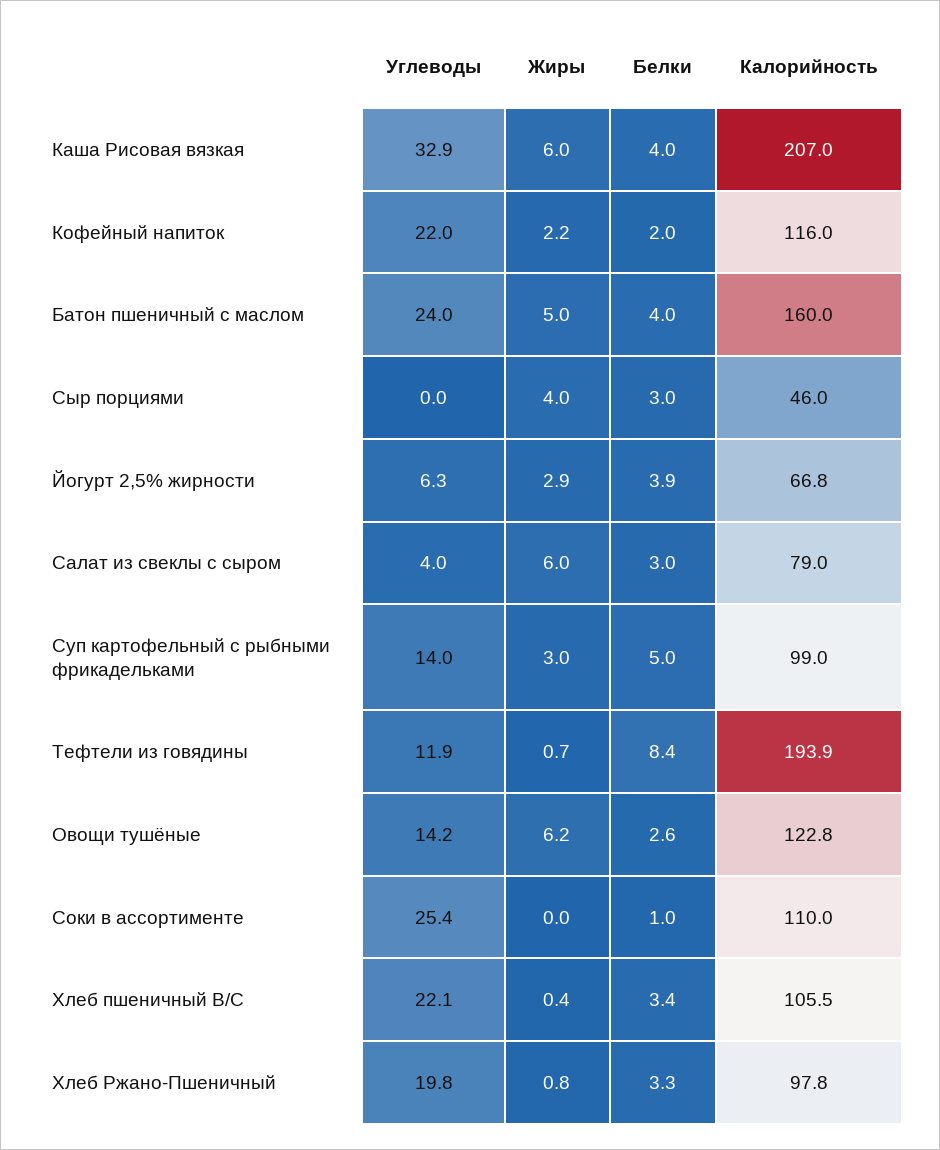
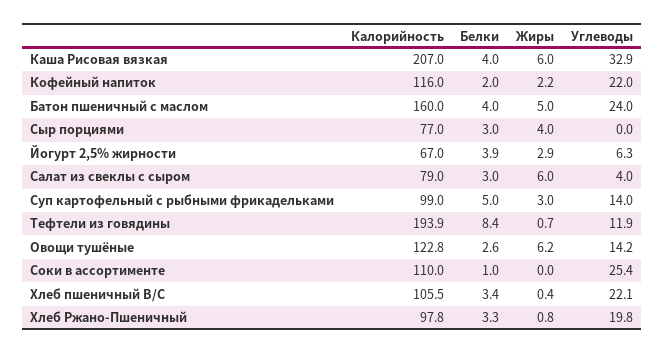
  {
    "Углеводы": {
      "Каша Рисовая вязкая": 32.9,
      "Кофейный напиток": 22,
      "Батон пшеничный с маслом": 24,
      "Сыр порциями": 0,
      "Йогурт 2,5% жирности": 6.3,
      "Салат из свеклы с сыром": 4,
      "Суп картофельный с рыбными фрикадельками": 14,
      "Тефтели из говядины": 11.9,
      "Овощи тушёные": 14.2,
      "Соки в ассортименте": 25.4,
      "Хлеб пшеничный В/С": 22.1,
      "Хлеб Ржано-Пшеничный": 19.8
    },
    "Жиры": {
      "Каша Рисовая вязкая": 6,
      "Кофейный напиток": 2.2,
      "Батон пшеничный с маслом": 5,
      "Сыр порциями": 4,
      "Йогурт 2,5% жирности": 2.9,
      "Салат из свеклы с сыром": 6,
      "Суп картофельный с рыбными фрикадельками": 3,
      "Тефтели из говядины": 0.7,
      "Овощи тушёные": 6.2,
      "Соки в ассортименте": 0,
      "Хлеб пшеничный В/С": 0.4,
      "Хлеб Ржано-Пшеничный": 0.8
    },
    "Белки": {
      "Каша Рисовая вязкая": 4,
      "Кофейный напиток": 2,
      "Батон пшеничный с маслом": 4,
      "Сыр порциями": 3,
      "Йогурт 2,5% жирности": 3.9,
      "Салат из свеклы с сыром": 3,
      "Суп картофельный с рыбными фрикадельками": 5,
      "Тефтели из говядины": 8.4,
      "Овощи тушёные": 2.6,
      "Соки в ассортименте": 1,
      "Хлеб пшеничный В/С": 3.4,
      "Хлеб Ржано-Пшеничный": 3.3
    },
    "Калорийность": {
      "Каша Рисовая вязкая": 207,
      "Кофейный напиток": 116,
      "Батон пшеничный с маслом": 160,
-     "Сыр порциями": 46,
+     "Сыр порциями": 77,
-     "Йогурт 2,5% жирности": 66.8,
+     "Йогурт 2,5% жирности": 67,
      "Салат из свеклы с сыром": 79,
      "Суп картофельный с рыбными фрикадельками": 99,
      "Тефтели из говядины": 193.9,
      "Овощи тушёные": 122.8,
      "Соки в ассортименте": 110,
      "Хлеб пшеничный В/С": 105.5,
      "Хлеб Ржано-Пшеничный": 97.8
    }
  }

